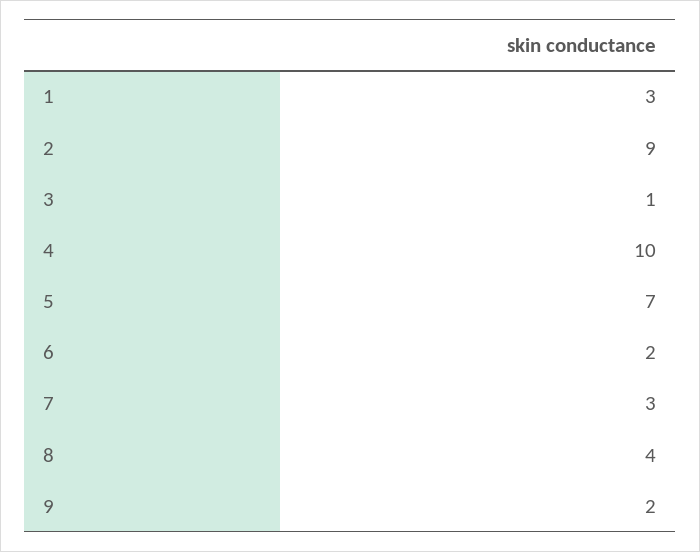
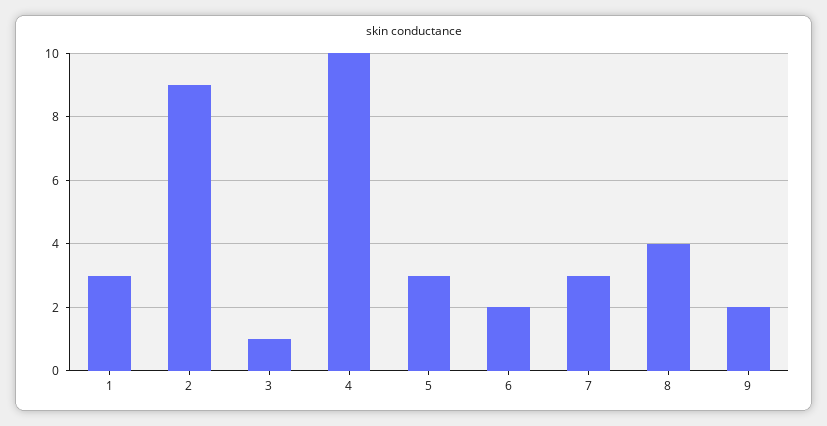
  {
    "1": 3,
    "2": 9,
    "3": 1,
    "4": 10,
-   "5": 7,
+   "5": 3,
    "6": 2,
    "7": 3,
    "8": 4,
    "9": 2
  }

